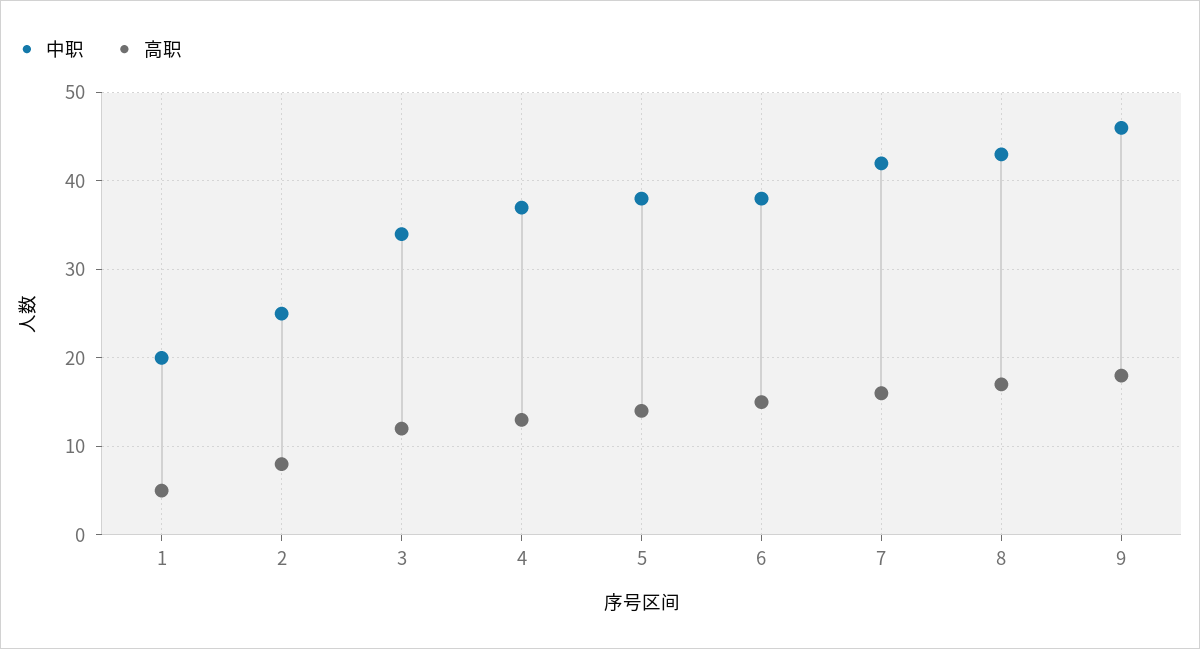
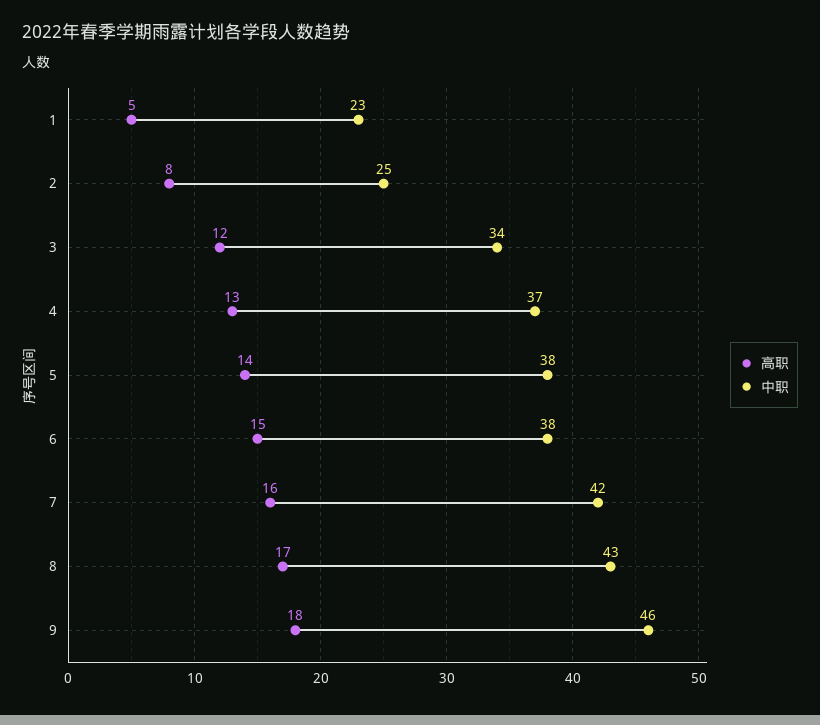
  {
    "中职": {
-     "1": 20,
+     "1": 23,
      "2": 25,
      "3": 34,
      "4": 37,
      "5": 38,
      "6": 38,
      "7": 42,
      "8": 43,
      "9": 46
    },
    "高职": {
      "1": 5,
      "2": 8,
      "3": 12,
      "4": 13,
      "5": 14,
      "6": 15,
      "7": 16,
      "8": 17,
      "9": 18
    }
  }

